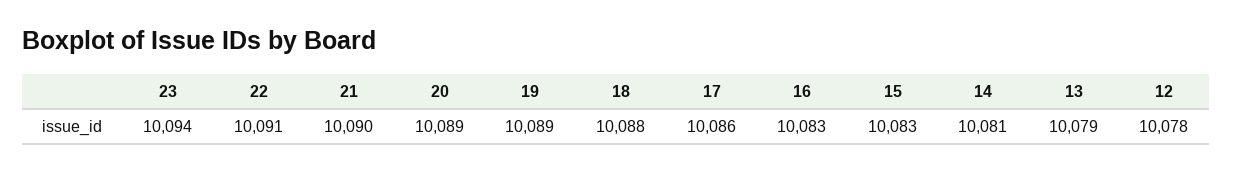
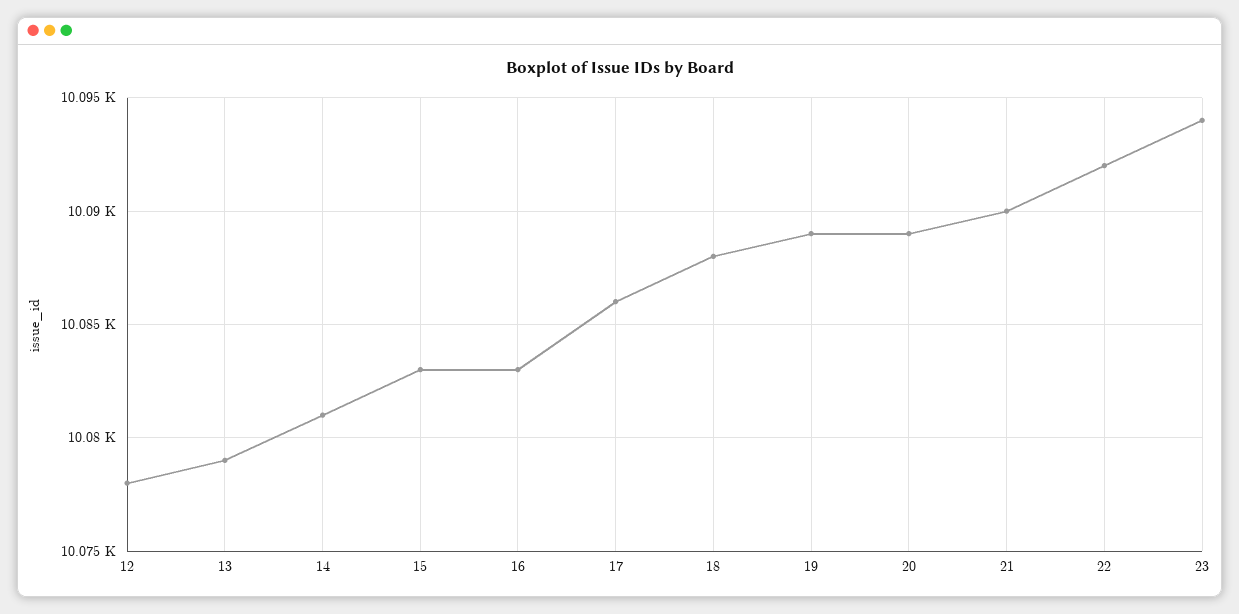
  {
    "23": 10094,
-   "22": 10091,
+   "22": 10092,
    "21": 10090,
    "20": 10089,
    "19": 10089,
    "18": 10088,
    "17": 10086,
    "16": 10083,
    "15": 10083,
    "14": 10081,
    "13": 10079,
    "12": 10078
  }

